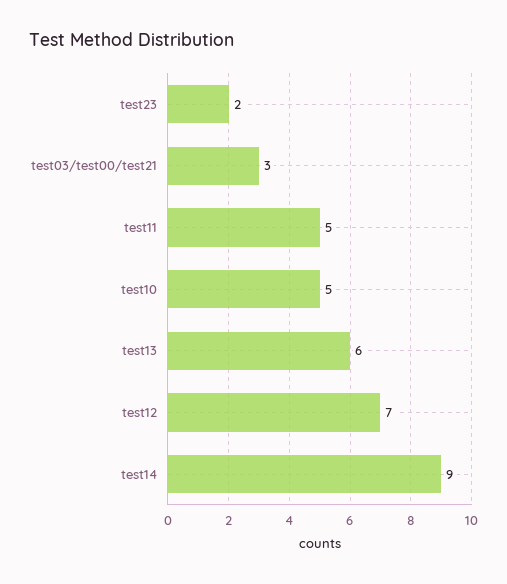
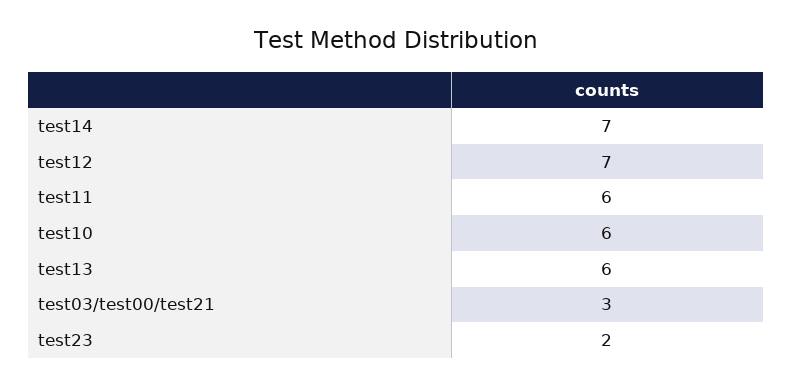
  {
    "test23": 2,
    "test03/test00/test21": 3,
-   "test11": 5,
+   "test11": 6,
-   "test10": 5,
+   "test10": 6,
    "test13": 6,
    "test12": 7,
-   "test14": 9
+   "test14": 7
  }

